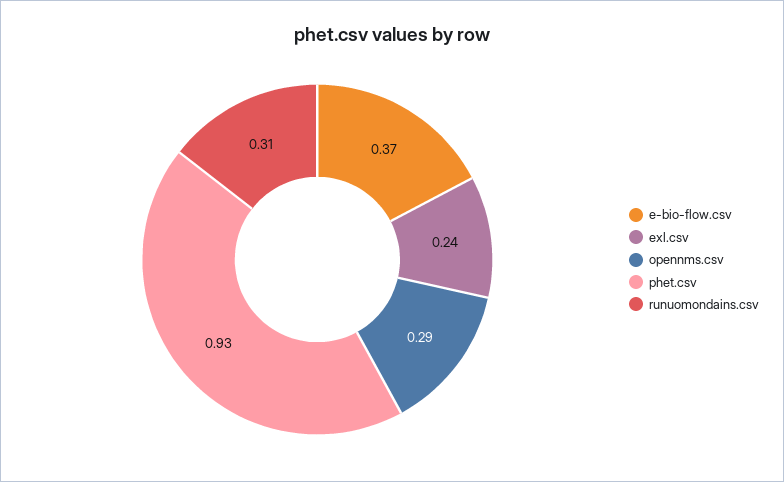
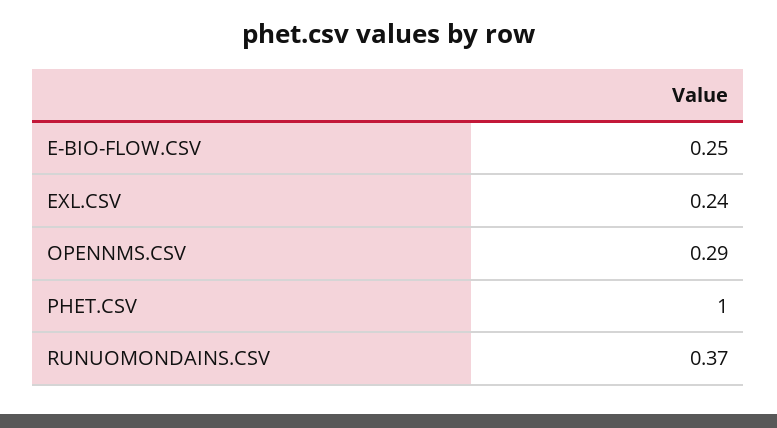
  {
-   "e-bio-flow.csv": 0.37,
+   "e-bio-flow.csv": 0.25,
    "exl.csv": 0.24,
    "opennms.csv": 0.29,
-   "phet.csv": 0.93,
+   "phet.csv": 1,
-   "runuomondains.csv": 0.31
+   "runuomondains.csv": 0.37
  }

